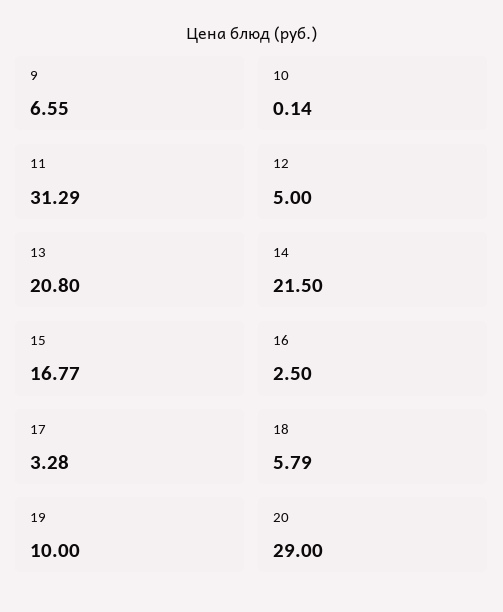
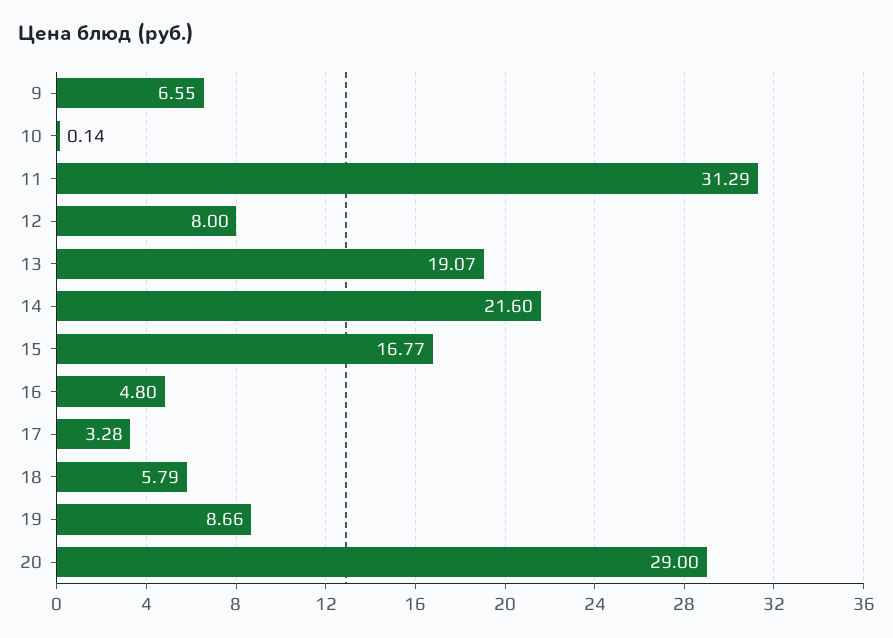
  {
    "9": 6.55,
    "10": 0.14,
    "11": 31.29,
-   "12": 5,
+   "12": 8,
-   "13": 20.8,
+   "13": 19.07,
-   "14": 21.5,
+   "14": 21.6,
    "15": 16.77,
-   "16": 2.5,
+   "16": 4.8,
    "17": 3.28,
    "18": 5.79,
-   "19": 10,
+   "19": 8.66,
    "20": 29
  }

